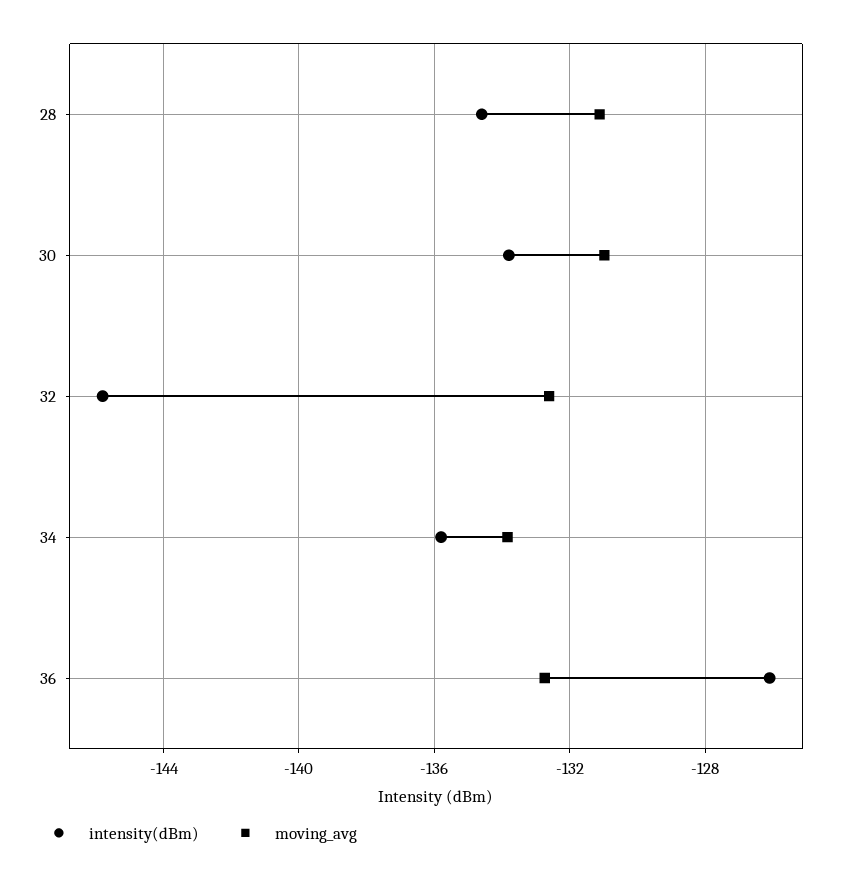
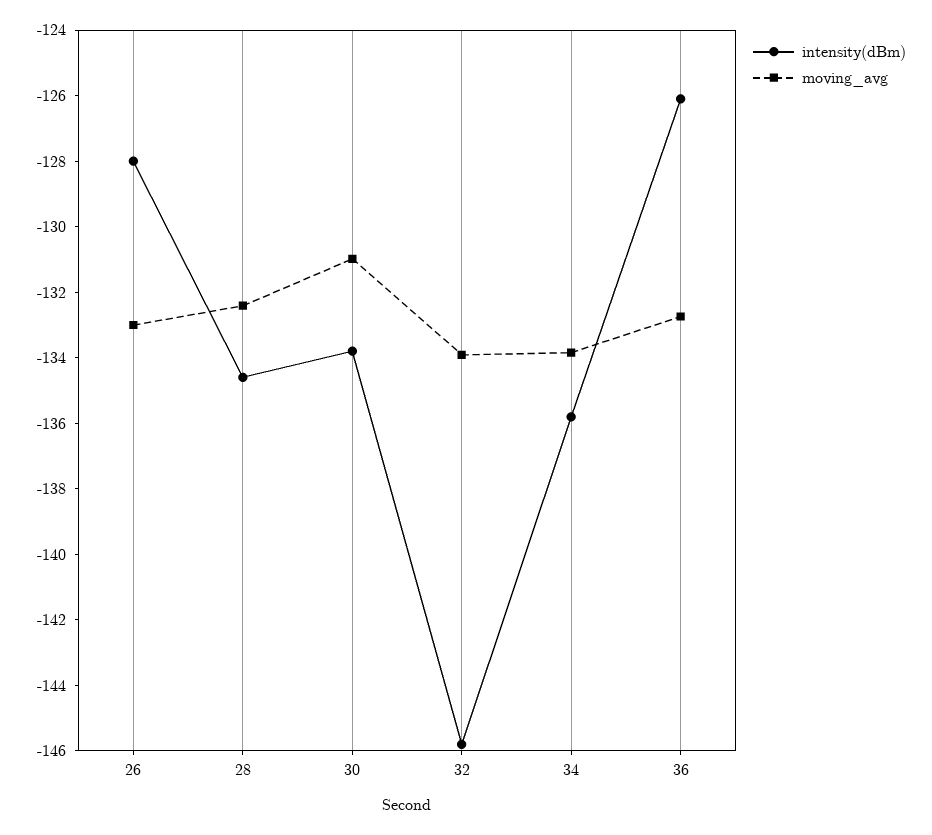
  {
    "intensity(dBm)": {
      "28": -134.5,
      "30": -134,
      "32": -146,
      "34": -136,
-     "36": -126
+     "36": -126,
+     "26": -128
    },
    "moving_avg": {
-     "28": -131,
+     "28": -132.5,
      "30": -131,
-     "32": -132.5,
+     "32": -134,
      "34": -134,
-     "36": -132.5
+     "36": -132.5,
+     "26": -133
    }
  }

